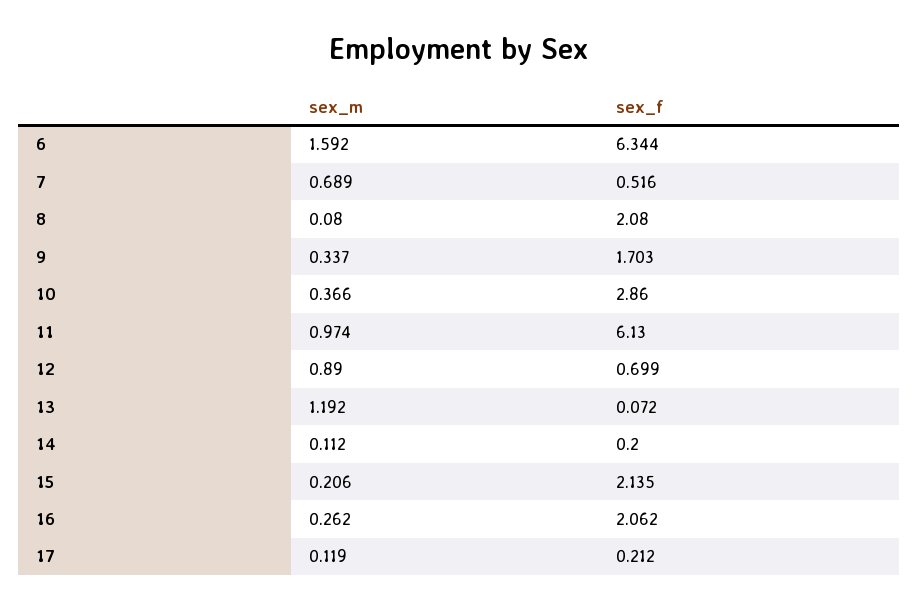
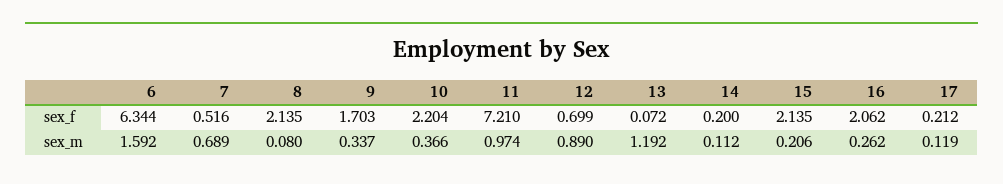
  {
    "sex_m": {
      "6": 1.592,
      "7": 0.689,
      "8": 0.08,
      "9": 0.337,
      "10": 0.366,
      "11": 0.974,
      "12": 0.89,
      "13": 1.192,
      "14": 0.112,
      "15": 0.206,
      "16": 0.262,
      "17": 0.119
    },
    "sex_f": {
      "6": 6.344,
      "7": 0.516,
-     "8": 2.08,
+     "8": 2.135,
      "9": 1.703,
-     "10": 2.86,
+     "10": 2.204,
-     "11": 6.13,
+     "11": 7.21,
      "12": 0.699,
      "13": 0.072,
      "14": 0.2,
      "15": 2.135,
      "16": 2.062,
      "17": 0.212
    }
  }

